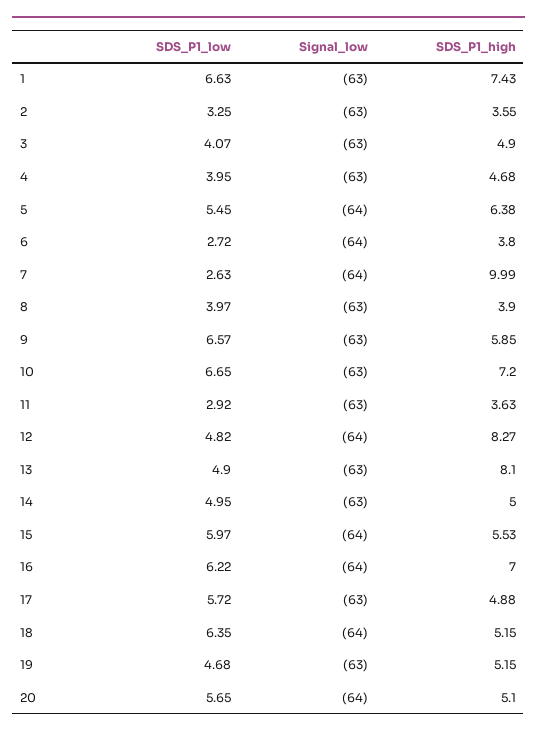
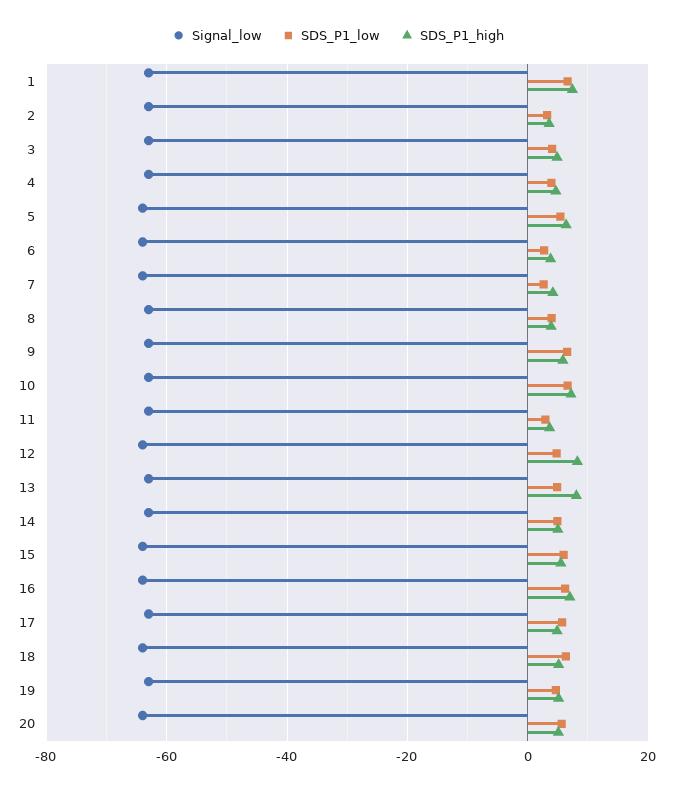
  {
    "SDS_P1_low": {
      "1": 6.63,
      "2": 3.25,
      "3": 4.07,
      "4": 3.95,
      "5": 5.45,
      "6": 2.72,
      "7": 2.63,
      "8": 3.97,
      "9": 6.57,
      "10": 6.65,
      "11": 2.92,
      "12": 4.82,
      "13": 4.9,
      "14": 4.95,
      "15": 5.97,
      "16": 6.22,
      "17": 5.72,
      "18": 6.35,
      "19": 4.68,
      "20": 5.65
    },
    "Signal_low": {
      "1": -63,
      "2": -63,
      "3": -63,
      "4": -63,
      "5": -64,
      "6": -64,
      "7": -64,
      "8": -63,
      "9": -63,
      "10": -63,
      "11": -63,
      "12": -64,
      "13": -63,
      "14": -63,
      "15": -64,
      "16": -64,
      "17": -63,
      "18": -64,
      "19": -63,
      "20": -64
    },
    "SDS_P1_high": {
      "1": 7.43,
      "2": 3.55,
      "3": 4.9,
      "4": 4.68,
      "5": 6.38,
      "6": 3.8,
-     "7": 9.99,
+     "7": 4,
      "8": 3.9,
      "9": 5.85,
      "10": 7.2,
      "11": 3.63,
      "12": 8.27,
      "13": 8.1,
      "14": 5,
      "15": 5.53,
      "16": 7,
      "17": 4.88,
      "18": 5.15,
      "19": 5.15,
      "20": 5.1
    }
  }

